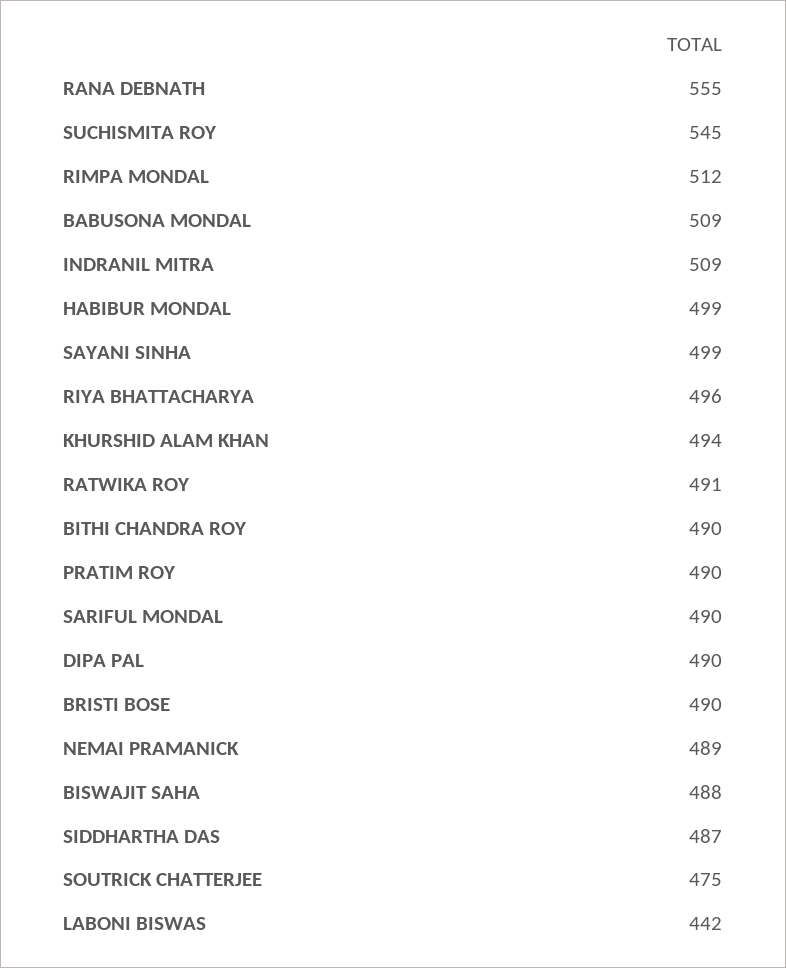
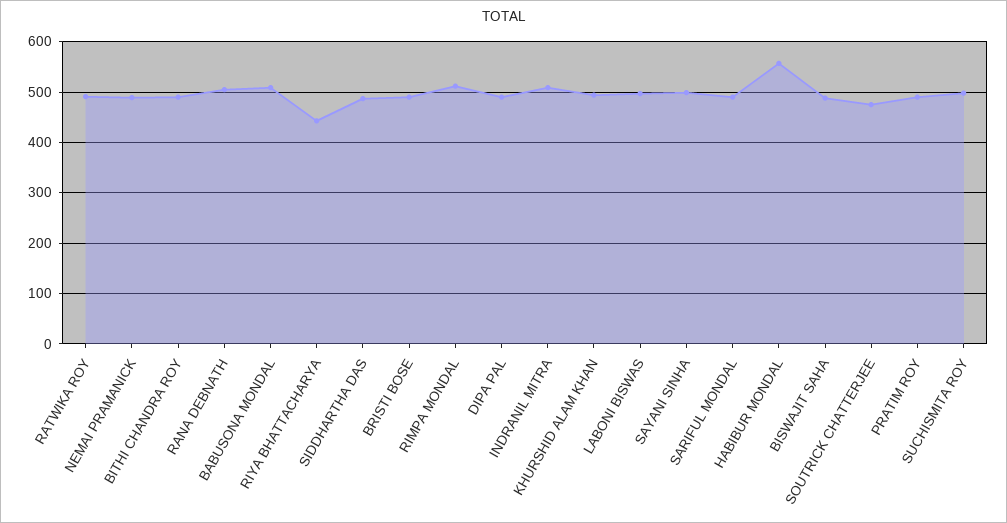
  {
-   "RANA DEBNATH": 555,
+   "RANA DEBNATH": 500,
-   "SUCHISMITA ROY": 545,
+   "SUCHISMITA ROY": 500,
    "RIMPA MONDAL": 512,
    "BABUSONA MONDAL": 509,
    "INDRANIL MITRA": 509,
-   "HABIBUR MONDAL": 499,
+   "HABIBUR MONDAL": 560,
    "SAYANI SINHA": 499,
-   "RIYA BHATTACHARYA": 496,
+   "RIYA BHATTACHARYA": 440,
    "KHURSHID ALAM KHAN": 494,
    "RATWIKA ROY": 491,
    "BITHI CHANDRA ROY": 490,
    "PRATIM ROY": 490,
    "SARIFUL MONDAL": 490,
    "DIPA PAL": 490,
    "BRISTI BOSE": 490,
    "NEMAI PRAMANICK": 489,
    "BISWAJIT SAHA": 488,
    "SIDDHARTHA DAS": 487,
    "SOUTRICK CHATTERJEE": 475,
-   "LABONI BISWAS": 442
+   "LABONI BISWAS": 500
  }

